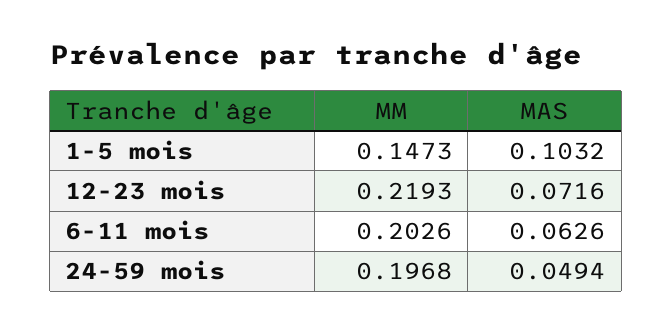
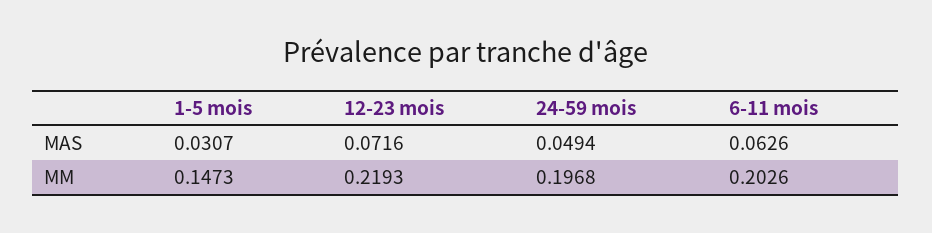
  {
    "MM": {
      "1-5 mois": 0.1473,
      "12-23 mois": 0.2193,
      "6-11 mois": 0.2026,
      "24-59 mois": 0.1968
    },
    "MAS": {
-     "1-5 mois": 0.1032,
+     "1-5 mois": 0.0307,
      "12-23 mois": 0.0716,
      "6-11 mois": 0.0626,
      "24-59 mois": 0.0494
    }
  }

